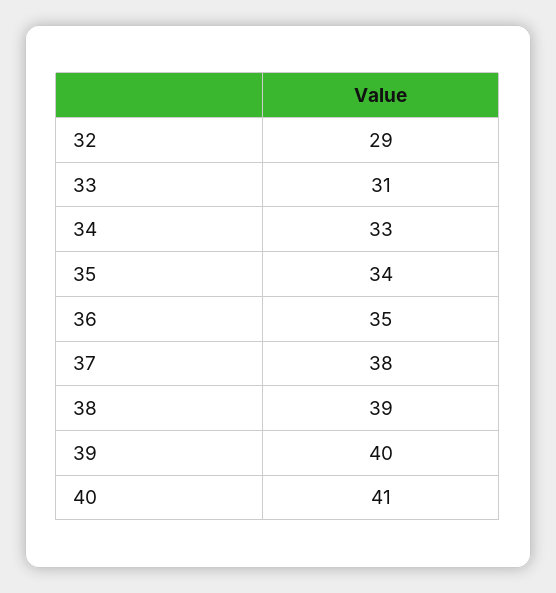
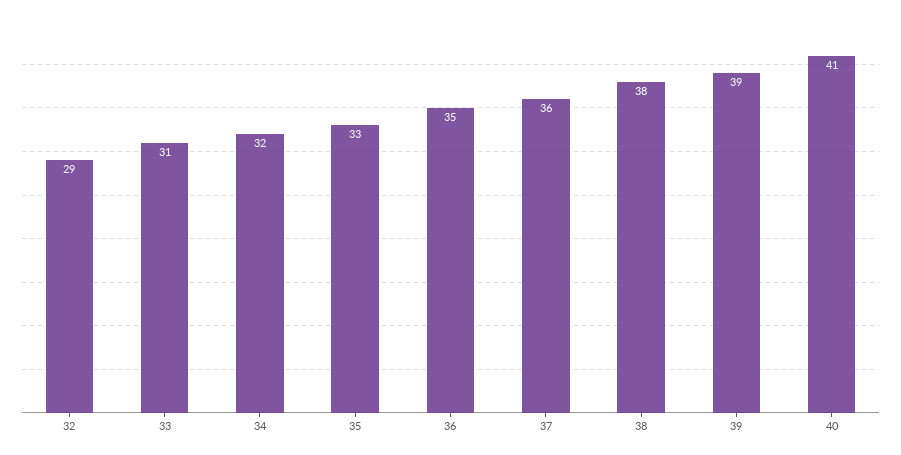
  {
    "32": 29,
    "33": 31,
-   "34": 33,
+   "34": 32,
-   "35": 34,
+   "35": 33,
    "36": 35,
-   "37": 38,
+   "37": 36,
-   "38": 39,
+   "38": 38,
-   "39": 40,
+   "39": 39,
    "40": 41
  }

